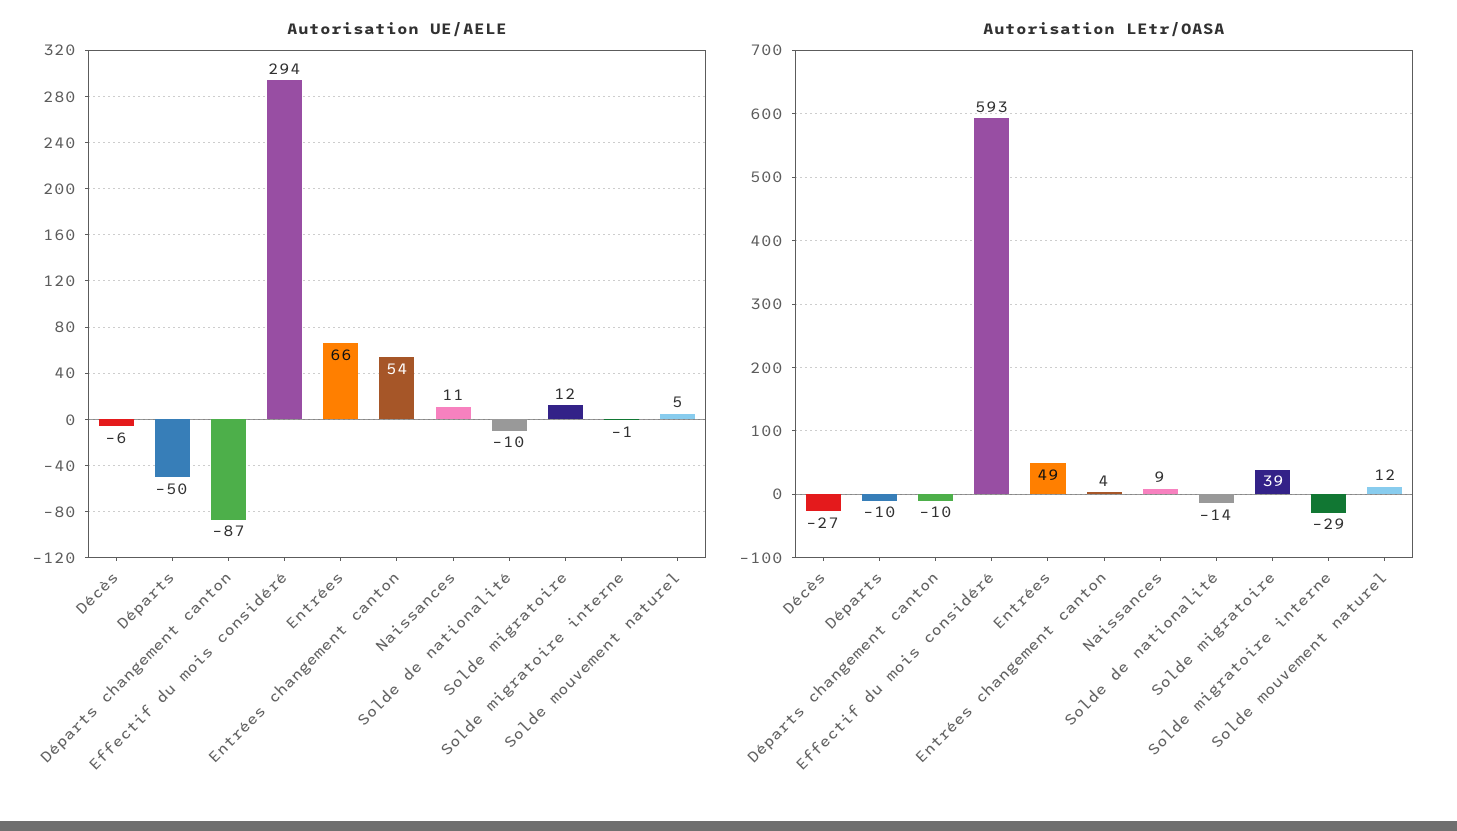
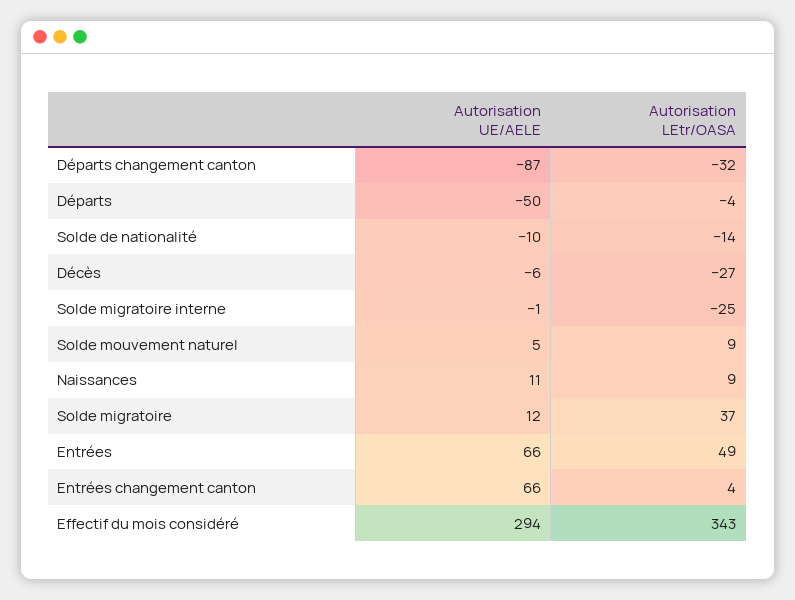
  {
    "Autorisation UE/AELE": {
      "Décès": -6,
      "Départs": -50,
      "Départs changement canton": -87,
      "Effectif du mois considéré": 294,
      "Entrées": 66,
-     "Entrées changement canton": 54,
+     "Entrées changement canton": 66,
      "Naissances": 11,
      "Solde de nationalité": -10,
      "Solde migratoire": 12,
      "Solde migratoire interne": -1,
      "Solde mouvement naturel": 5
    },
    "Autorisation LEtr/OASA": {
      "Décès": -27,
-     "Départs": -10,
+     "Départs": -4,
-     "Départs changement canton": -10,
+     "Départs changement canton": -32,
-     "Effectif du mois considéré": 593,
+     "Effectif du mois considéré": 343,
      "Entrées": 49,
      "Entrées changement canton": 4,
      "Naissances": 9,
      "Solde de nationalité": -14,
-     "Solde migratoire": 39,
+     "Solde migratoire": 37,
-     "Solde migratoire interne": -29,
+     "Solde migratoire interne": -25,
-     "Solde mouvement naturel": 12
+     "Solde mouvement naturel": 9
    }
  }

